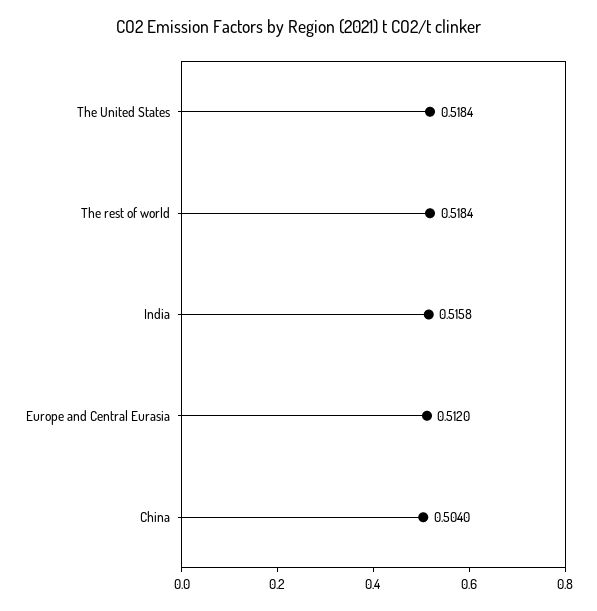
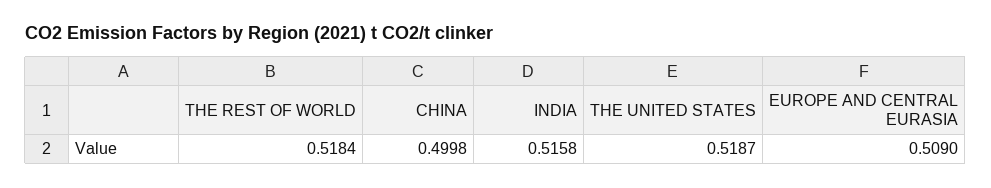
  {
-   "The United States": 0.5184,
+   "The United States": 0.5187,
    "The rest of world": 0.5184,
    "India": 0.5158,
-   "Europe and Central Eurasia": 0.512,
+   "Europe and Central Eurasia": 0.509,
-   "China": 0.504
+   "China": 0.4998
  }

